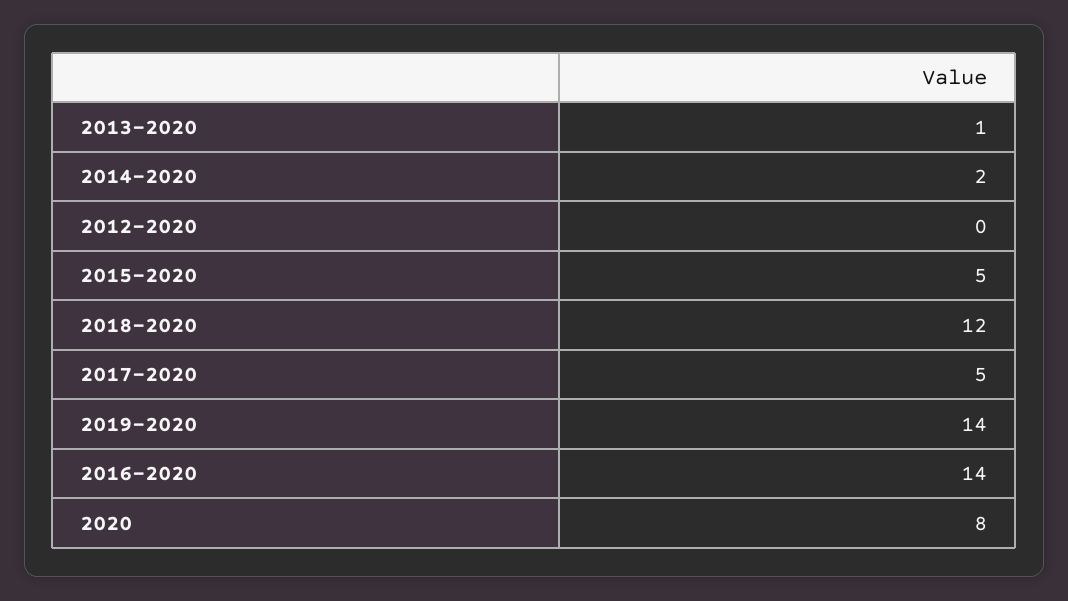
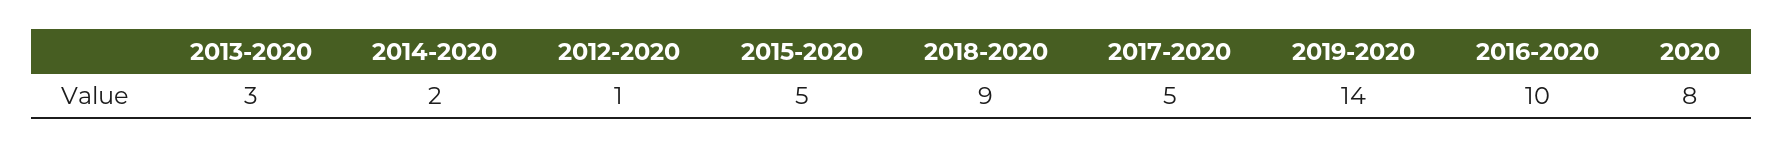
  {
-   "2013-2020": 1,
+   "2013-2020": 3,
    "2014-2020": 2,
-   "2012-2020": 0,
+   "2012-2020": 1,
    "2015-2020": 5,
-   "2018-2020": 12,
+   "2018-2020": 9,
    "2017-2020": 5,
    "2019-2020": 14,
-   "2016-2020": 14,
+   "2016-2020": 10,
    "2020": 8
  }

